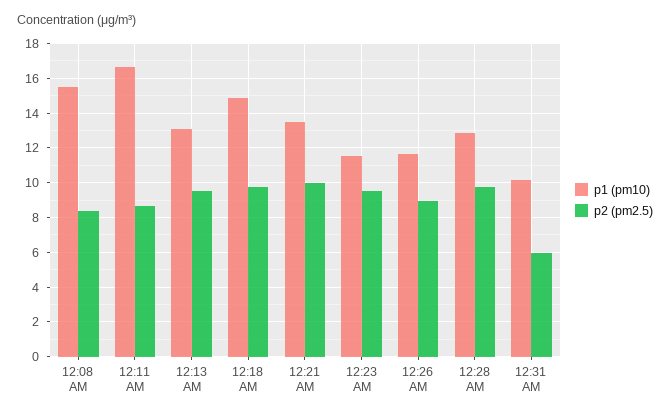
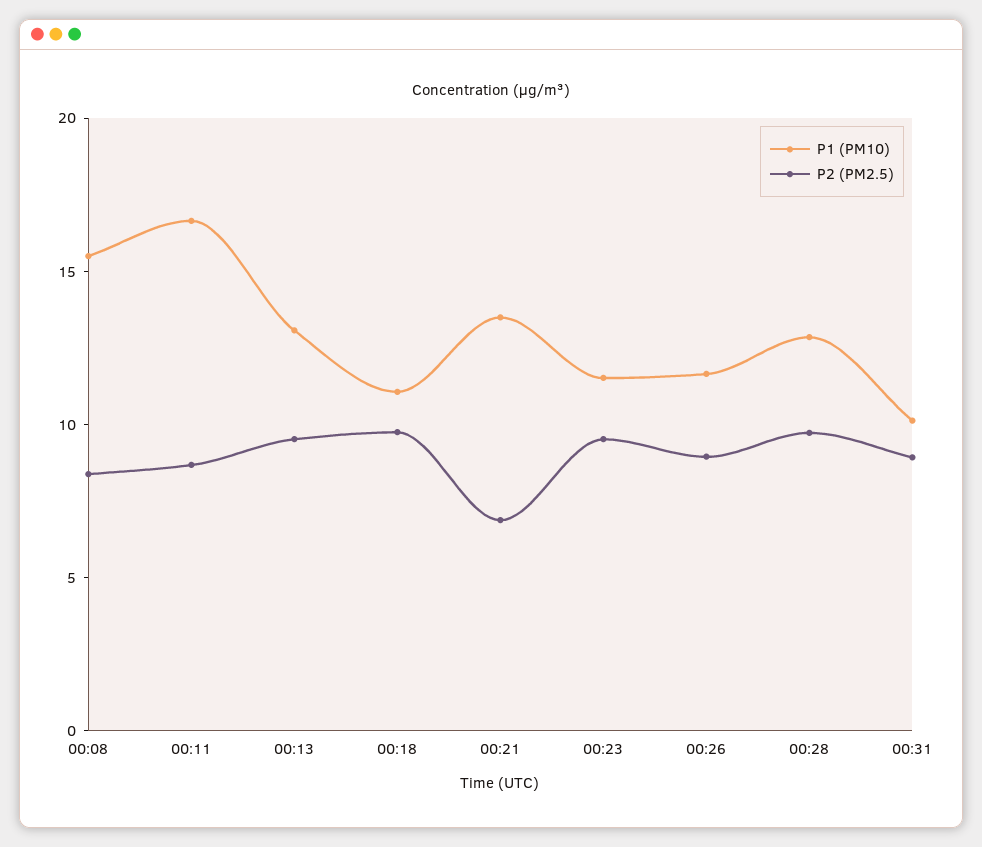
  {
    "p1 (pm10)": {
      "12:08 AM": 15.5,
      "12:11 AM": 16.5,
      "12:13 AM": 13,
-     "12:18 AM": 15,
+     "12:18 AM": 11,
      "12:21 AM": 13.5,
      "12:23 AM": 11.5,
      "12:26 AM": 11.5,
      "12:28 AM": 13,
      "12:31 AM": 10
    },
    "p2 (pm2.5)": {
      "12:08 AM": 8.5,
      "12:11 AM": 8.5,
      "12:13 AM": 9.5,
      "12:18 AM": 10,
-     "12:21 AM": 10,
+     "12:21 AM": 7,
      "12:23 AM": 9.5,
      "12:26 AM": 9,
      "12:28 AM": 9.5,
-     "12:31 AM": 6
+     "12:31 AM": 9
    }
  }

